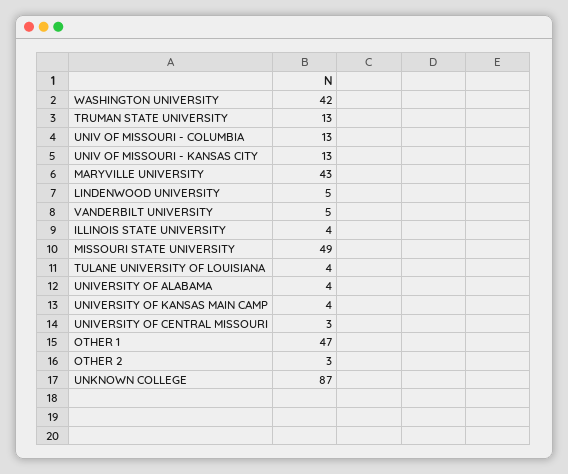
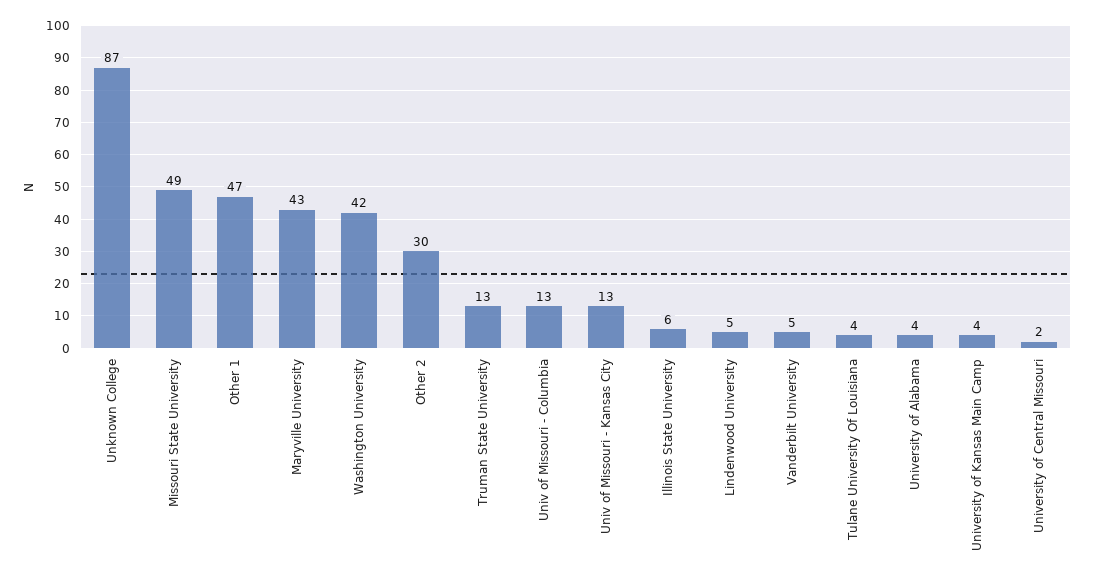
  {
    "WASHINGTON UNIVERSITY": 42,
    "TRUMAN STATE UNIVERSITY": 13,
    "UNIV OF MISSOURI - COLUMBIA": 13,
    "UNIV OF MISSOURI - KANSAS CITY": 13,
    "MARYVILLE UNIVERSITY": 43,
    "LINDENWOOD UNIVERSITY": 5,
    "VANDERBILT UNIVERSITY": 5,
-   "ILLINOIS STATE UNIVERSITY": 4,
+   "ILLINOIS STATE UNIVERSITY": 6,
    "MISSOURI STATE UNIVERSITY": 49,
    "TULANE UNIVERSITY OF LOUISIANA": 4,
    "UNIVERSITY OF ALABAMA": 4,
    "UNIVERSITY OF KANSAS MAIN CAMP": 4,
-   "UNIVERSITY OF CENTRAL MISSOURI": 3,
+   "UNIVERSITY OF CENTRAL MISSOURI": 2,
    "OTHER 1": 47,
-   "OTHER 2": 3,
+   "OTHER 2": 30,
    "UNKNOWN COLLEGE": 87
  }

